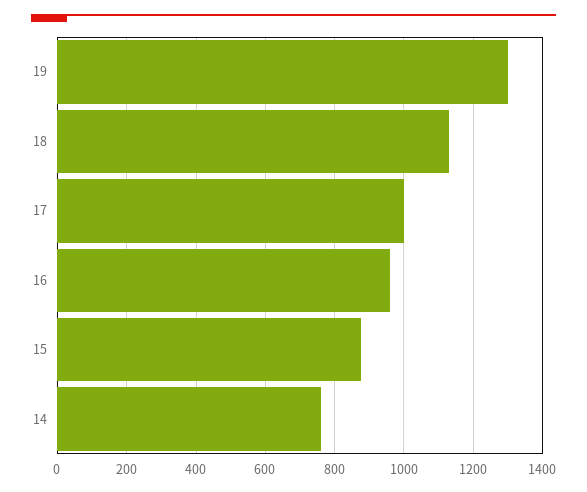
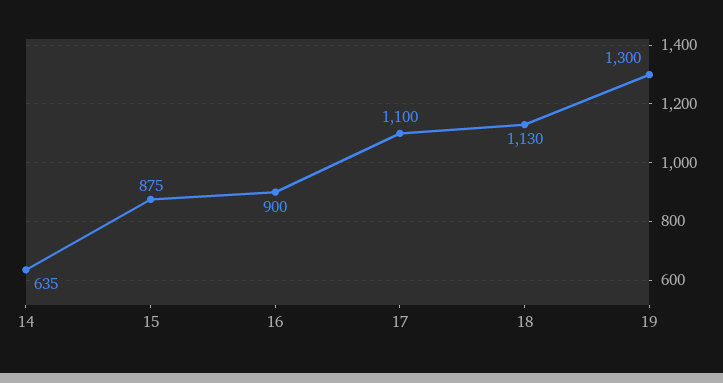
  {
    "19": 1300,
    "18": 1130,
-   "17": 1000,
+   "17": 1100,
-   "16": 960,
+   "16": 900,
    "15": 875,
-   "14": 760
+   "14": 635
  }

